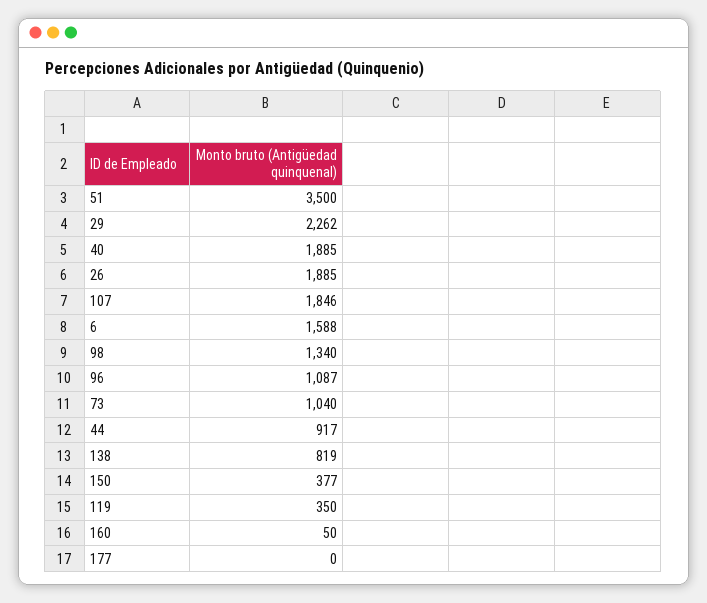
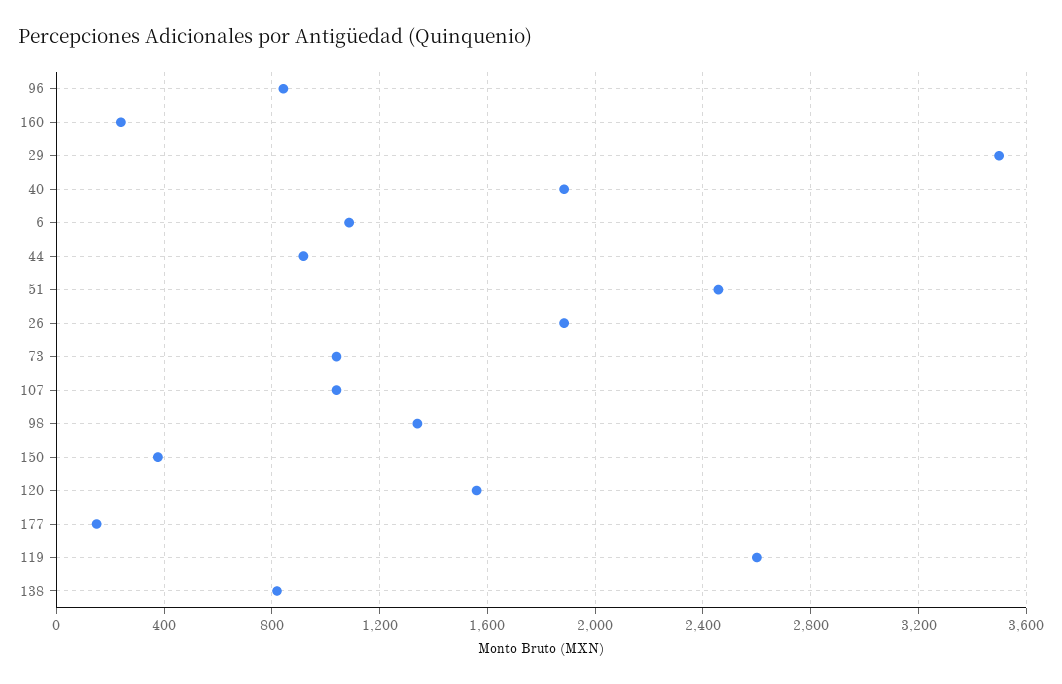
  {
-   "51": 3500,
+   "51": 2450,
-   "29": 2262,
+   "29": 3500,
    "40": 1885,
    "26": 1885,
-   "107": 1846,
+   "107": 1050,
-   "6": 1588,
+   "6": 1100,
    "98": 1340,
-   "96": 1087,
+   "96": 850,
    "73": 1040,
    "44": 917,
    "138": 819,
    "150": 377,
-   "119": 350,
+   "119": 2600,
-   "160": 50,
+   "160": 250,
-   "177": 0
+   "177": 150,
+   "120": 1550
  }

